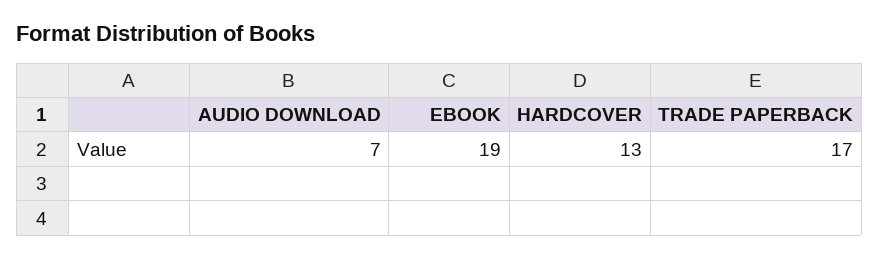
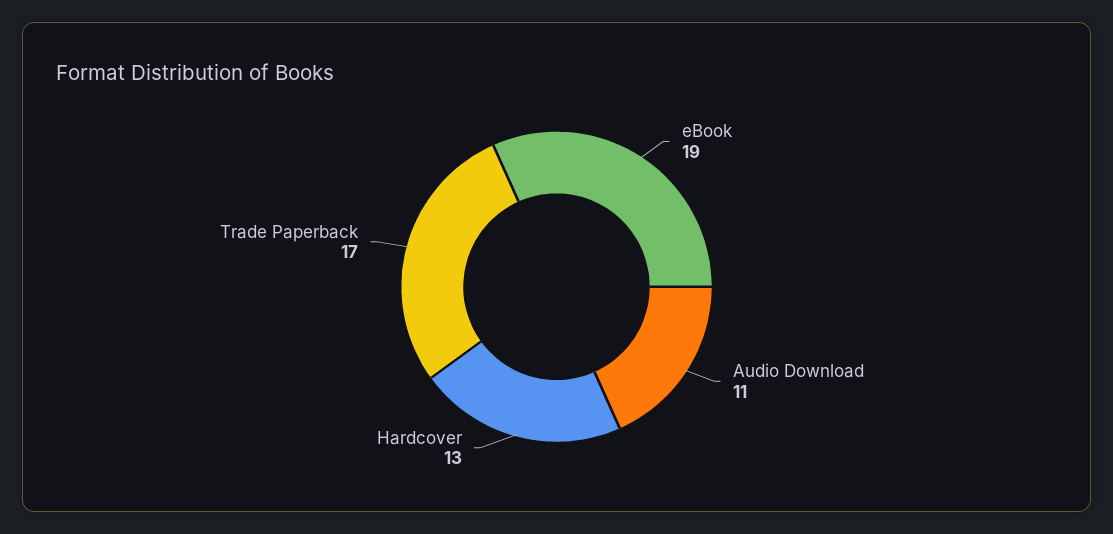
  {
-   "AUDIO DOWNLOAD": 7,
+   "AUDIO DOWNLOAD": 11,
    "EBOOK": 19,
    "HARDCOVER": 13,
    "TRADE PAPERBACK": 17
  }

